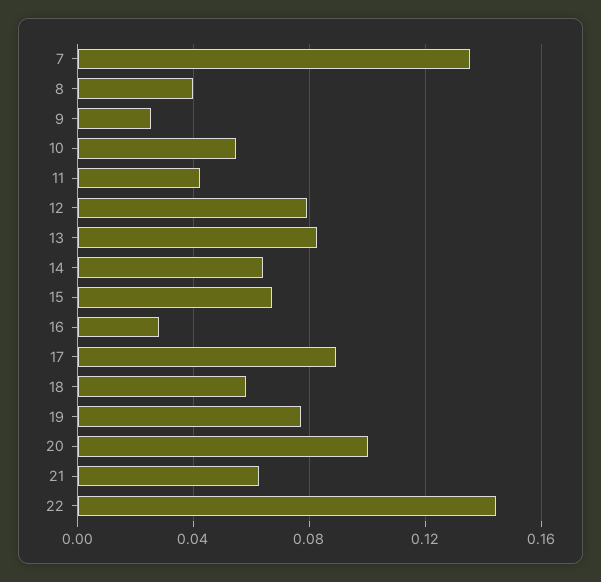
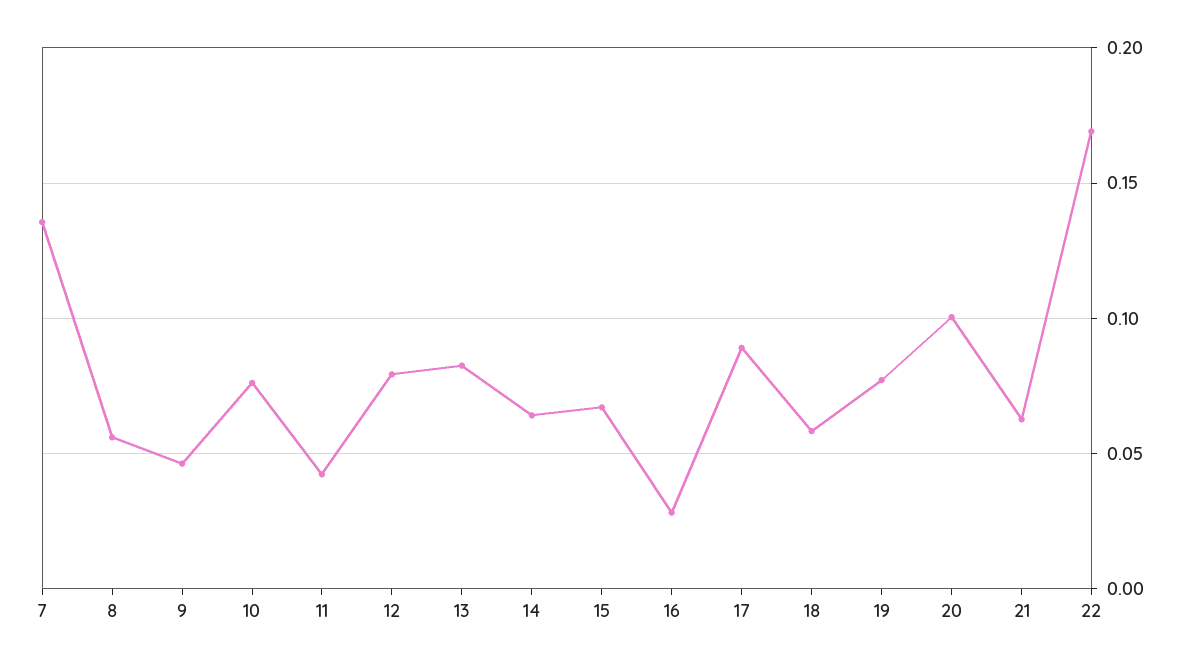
  {
    "7": 0.135,
-   "8": 0.04,
+   "8": 0.055,
-   "9": 0.025,
+   "9": 0.045,
-   "10": 0.055,
+   "10": 0.075,
    "11": 0.04,
    "12": 0.08,
    "13": 0.085,
    "14": 0.065,
    "15": 0.065,
    "16": 0.03,
    "17": 0.09,
    "18": 0.06,
    "19": 0.075,
    "20": 0.1,
    "21": 0.065,
-   "22": 0.145
+   "22": 0.17
  }

